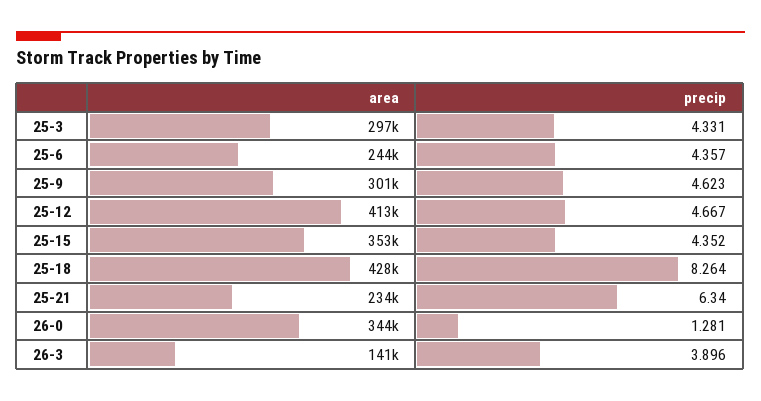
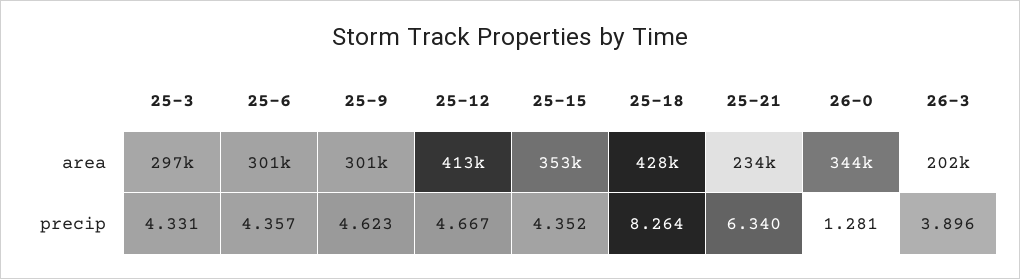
  {
    "area": {
      "25-3": 297000,
-     "25-6": 244000,
+     "25-6": 301000,
      "25-9": 301000,
      "25-12": 413000,
      "25-15": 353000,
      "25-18": 428000,
      "25-21": 234000,
      "26-0": 344000,
-     "26-3": 141000
+     "26-3": 202000
    },
    "precip": {
      "25-3": 4.331,
      "25-6": 4.357,
      "25-9": 4.623,
      "25-12": 4.667,
      "25-15": 4.352,
      "25-18": 8.264,
      "25-21": 6.34,
      "26-0": 1.281,
      "26-3": 3.896
    }
  }

